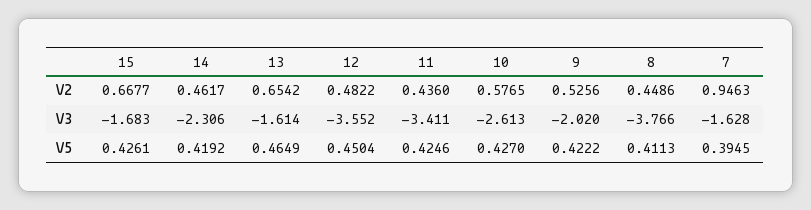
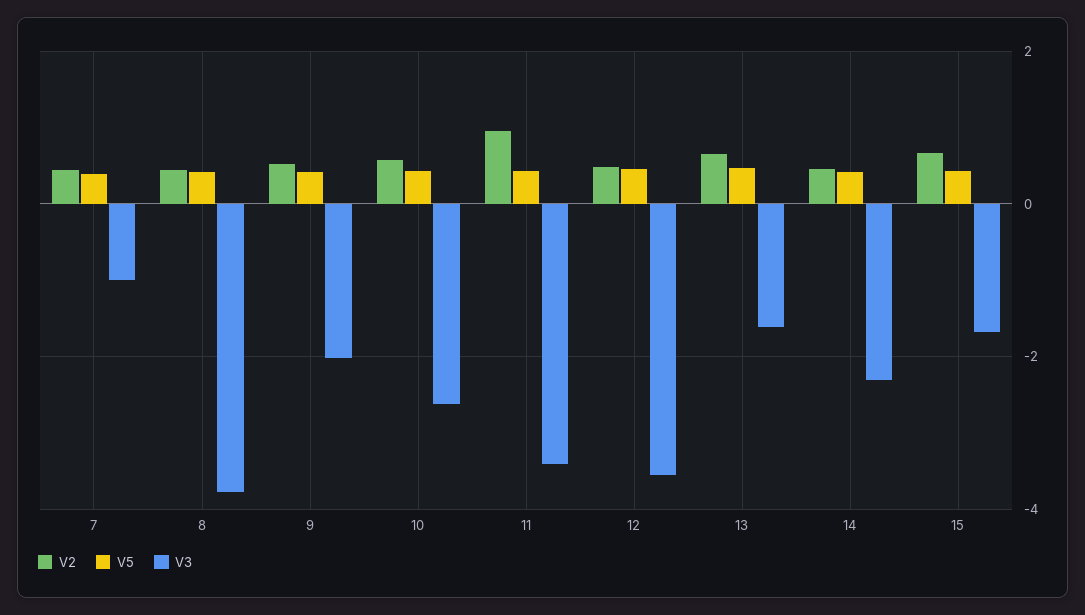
  {
    "V2": {
      "15": 0.6677,
      "14": 0.4617,
      "13": 0.6542,
      "12": 0.4822,
-     "11": 0.436,
+     "11": 1,
      "10": 0.5765,
      "9": 0.5256,
      "8": 0.4486,
-     "7": 0.9463
+     "7": 0.4
    },
    "V3": {
      "15": -1.683,
      "14": -2.306,
      "13": -1.614,
      "12": -3.552,
      "11": -3.411,
      "10": -2.613,
      "9": -2.02,
      "8": -3.766,
-     "7": -1.628
+     "7": -1
    },
    "V5": {
      "15": 0.4261,
      "14": 0.4192,
      "13": 0.4649,
      "12": 0.4504,
      "11": 0.4246,
      "10": 0.427,
      "9": 0.4222,
      "8": 0.4113,
      "7": 0.3945
    }
  }

